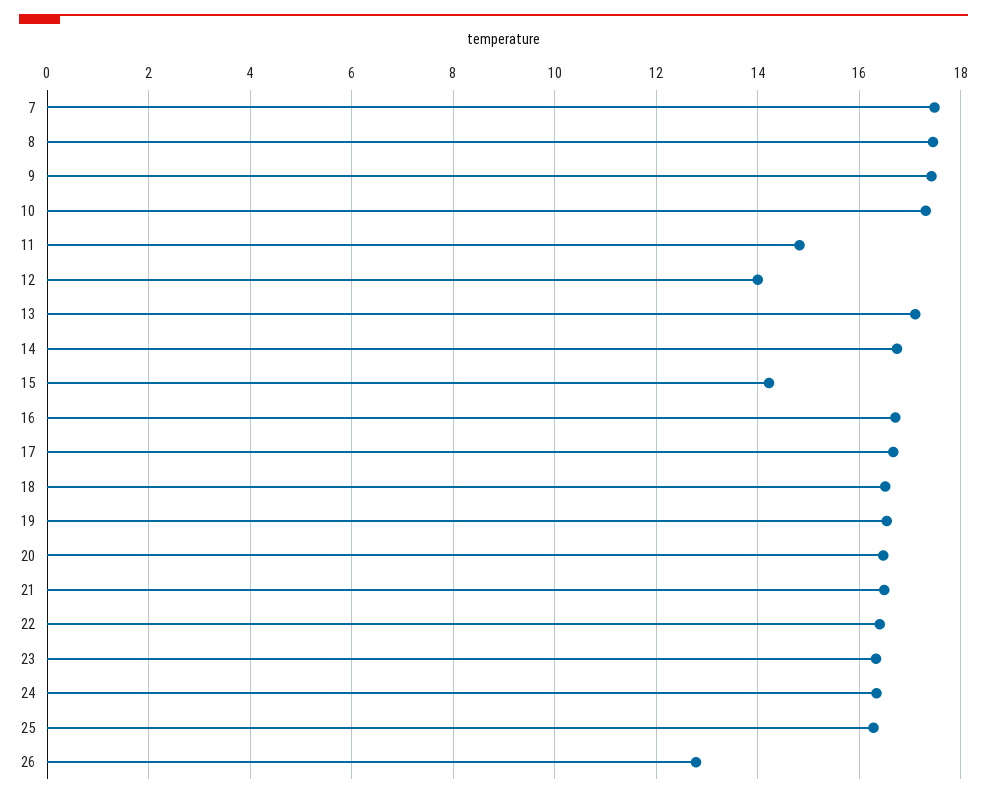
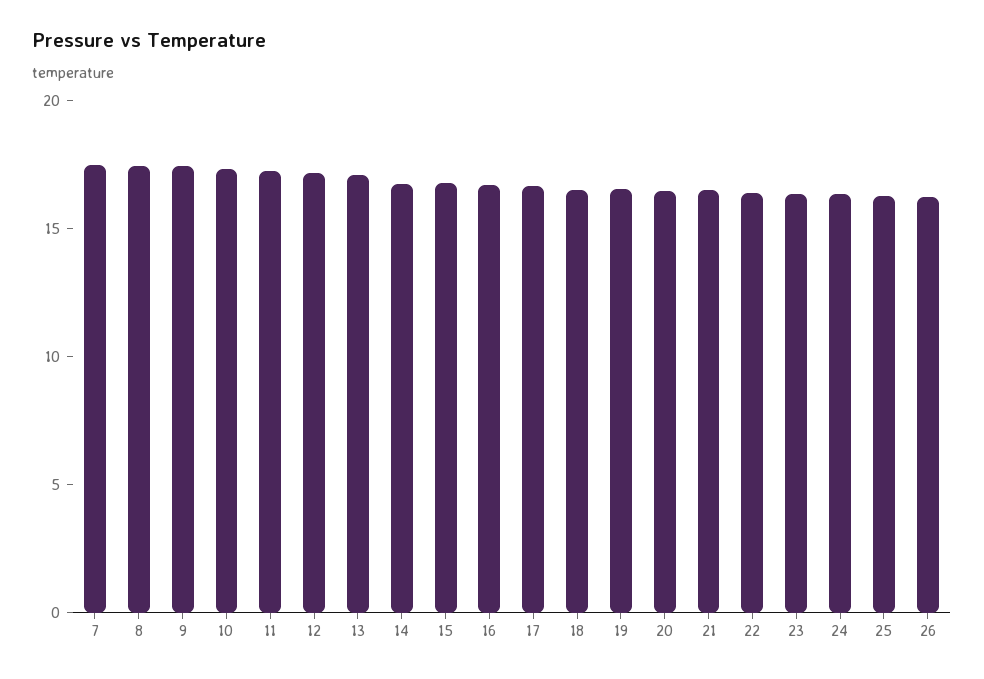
  {
    "7": 17.4,
    "8": 17.4,
    "9": 17.4,
    "10": 17.4,
-   "11": 14.8,
+   "11": 17,
-   "12": 14,
+   "12": 17,
    "13": 17.2,
    "14": 16.8,
-   "15": 14.2,
+   "15": 17,
    "16": 16.8,
    "17": 16.6,
    "18": 16.6,
    "19": 16.6,
    "20": 16.4,
    "21": 16.4,
    "22": 16.4,
    "23": 16.4,
    "24": 16.4,
    "25": 16.2,
-   "26": 12.8
+   "26": 16
  }

